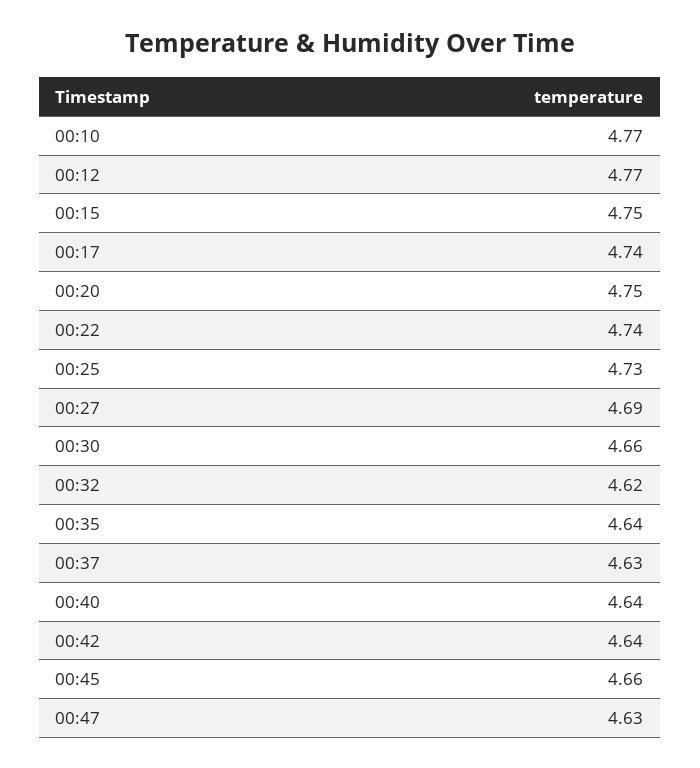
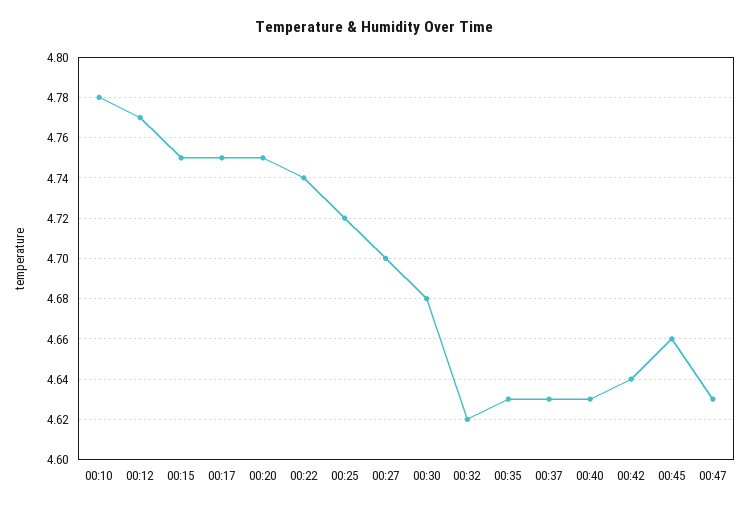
  {
-   "00:10": 4.77,
+   "00:10": 4.78,
    "00:12": 4.77,
    "00:15": 4.75,
-   "00:17": 4.74,
+   "00:17": 4.75,
    "00:20": 4.75,
    "00:22": 4.74,
-   "00:25": 4.73,
+   "00:25": 4.72,
-   "00:27": 4.69,
+   "00:27": 4.7,
-   "00:30": 4.66,
+   "00:30": 4.68,
    "00:32": 4.62,
-   "00:35": 4.64,
+   "00:35": 4.63,
    "00:37": 4.63,
-   "00:40": 4.64,
+   "00:40": 4.63,
    "00:42": 4.64,
    "00:45": 4.66,
    "00:47": 4.63
  }

